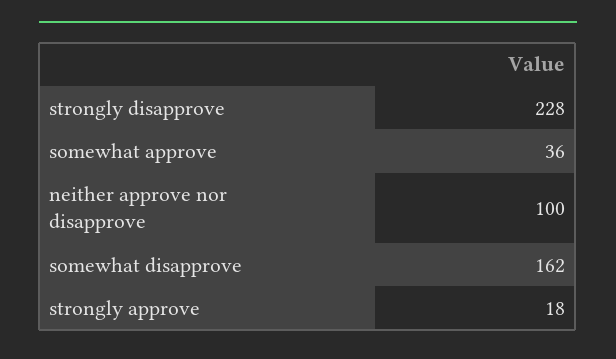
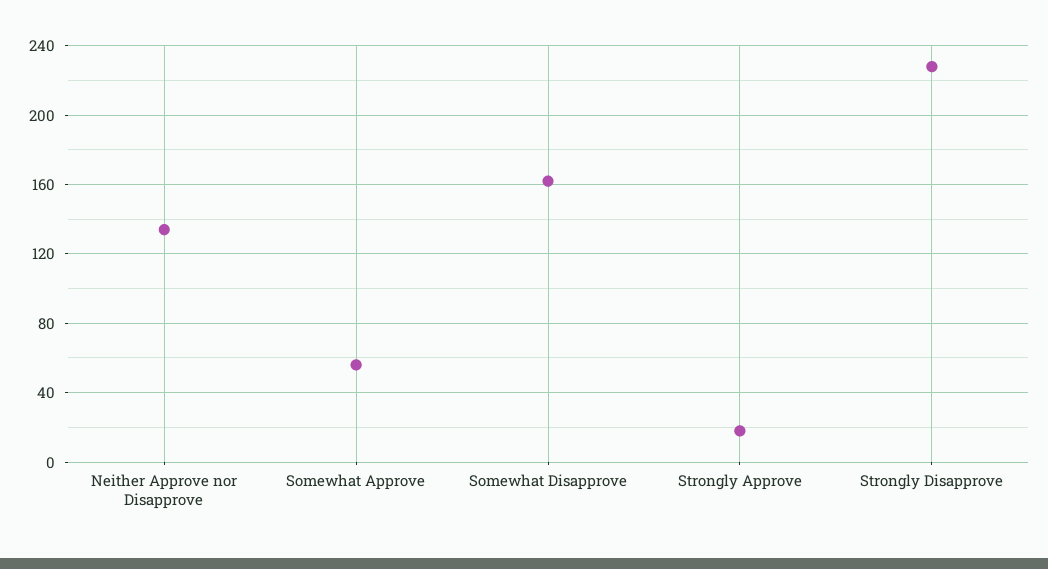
  {
    "strongly disapprove": 228,
-   "somewhat approve": 36,
+   "somewhat approve": 55,
-   "neither approve nor disapprove": 100,
+   "neither approve nor disapprove": 135,
    "somewhat disapprove": 162,
    "strongly approve": 18
  }

